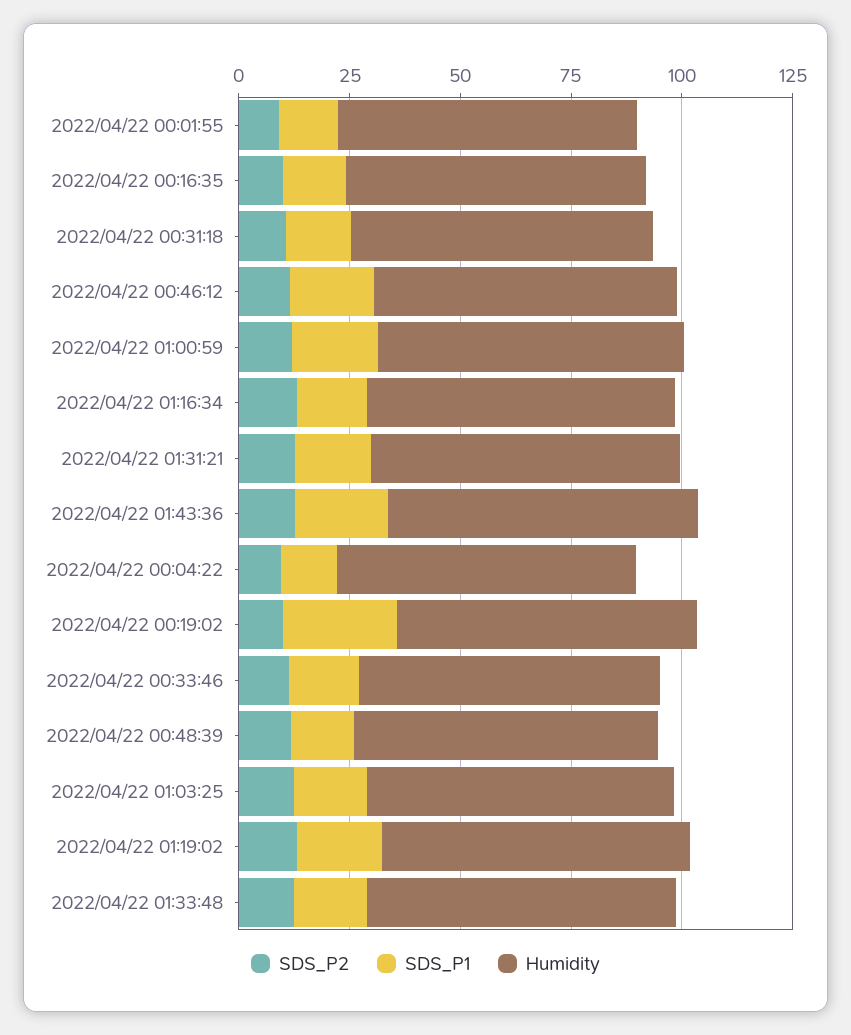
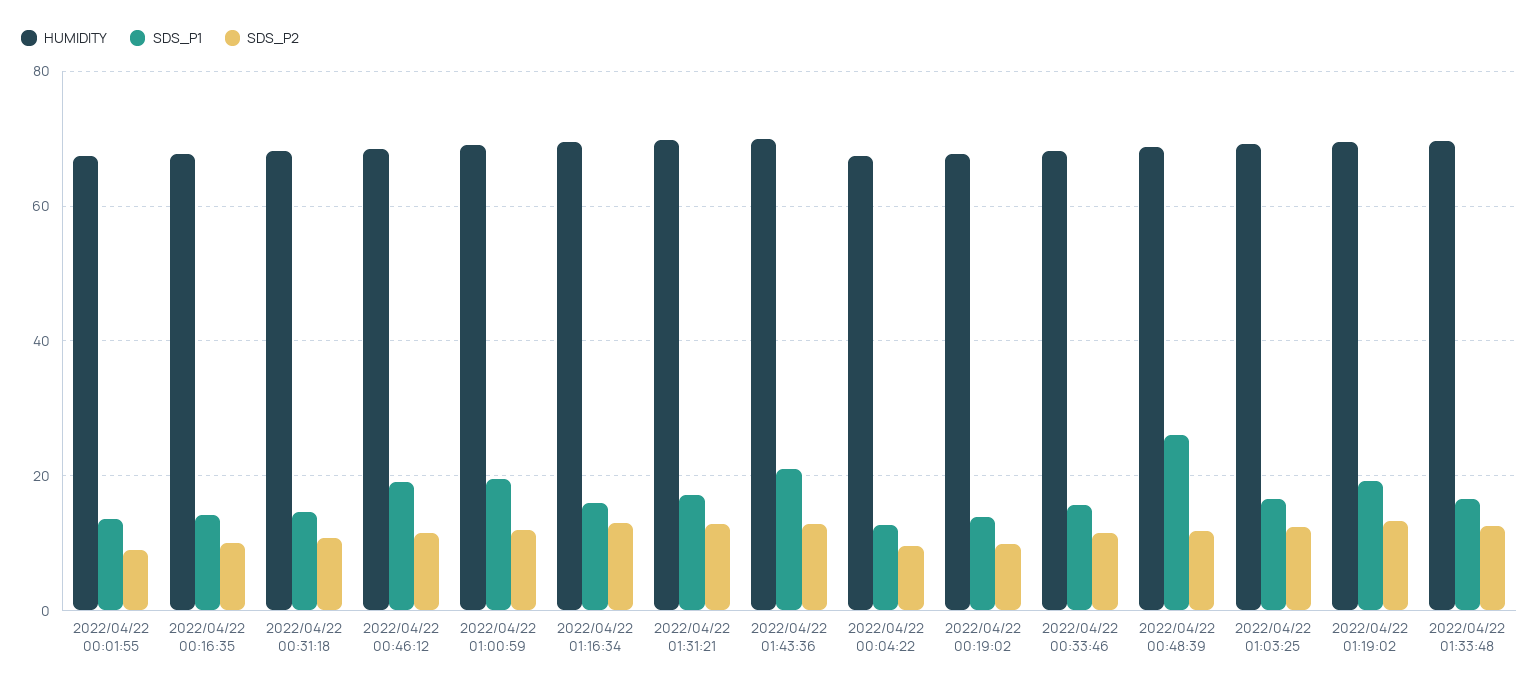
  {
    "SDS_P2": {
      "2022/04/22 00:01:55": 10,
      "2022/04/22 00:16:35": 10,
      "2022/04/22 00:31:18": 10,
      "2022/04/22 00:46:12": 12,
      "2022/04/22 01:00:59": 12,
      "2022/04/22 01:16:34": 14,
      "2022/04/22 01:31:21": 12,
      "2022/04/22 01:43:36": 12,
      "2022/04/22 00:04:22": 10,
      "2022/04/22 00:19:02": 10,
      "2022/04/22 00:33:46": 12,
      "2022/04/22 00:48:39": 12,
      "2022/04/22 01:03:25": 12,
      "2022/04/22 01:19:02": 14,
      "2022/04/22 01:33:48": 12
    },
    "SDS_P1": {
      "2022/04/22 00:01:55": 14,
      "2022/04/22 00:16:35": 14,
      "2022/04/22 00:31:18": 14,
      "2022/04/22 00:46:12": 20,
      "2022/04/22 01:00:59": 20,
      "2022/04/22 01:16:34": 16,
      "2022/04/22 01:31:21": 18,
      "2022/04/22 01:43:36": 20,
      "2022/04/22 00:04:22": 12,
-     "2022/04/22 00:19:02": 25,
+     "2022/04/22 00:19:02": 14,
      "2022/04/22 00:33:46": 16,
-     "2022/04/22 00:48:39": 15,
+     "2022/04/22 00:48:39": 26,
      "2022/04/22 01:03:25": 16,
      "2022/04/22 01:19:02": 20,
      "2022/04/22 01:33:48": 16
    },
    "Humidity": {
      "2022/04/22 00:01:55": 68,
      "2022/04/22 00:16:35": 68,
      "2022/04/22 00:31:18": 68,
      "2022/04/22 00:46:12": 68,
      "2022/04/22 01:00:59": 70,
      "2022/04/22 01:16:34": 70,
      "2022/04/22 01:31:21": 70,
      "2022/04/22 01:43:36": 70,
      "2022/04/22 00:04:22": 68,
      "2022/04/22 00:19:02": 68,
      "2022/04/22 00:33:46": 68,
      "2022/04/22 00:48:39": 68,
      "2022/04/22 01:03:25": 70,
      "2022/04/22 01:19:02": 70,
      "2022/04/22 01:33:48": 70
    }
  }

